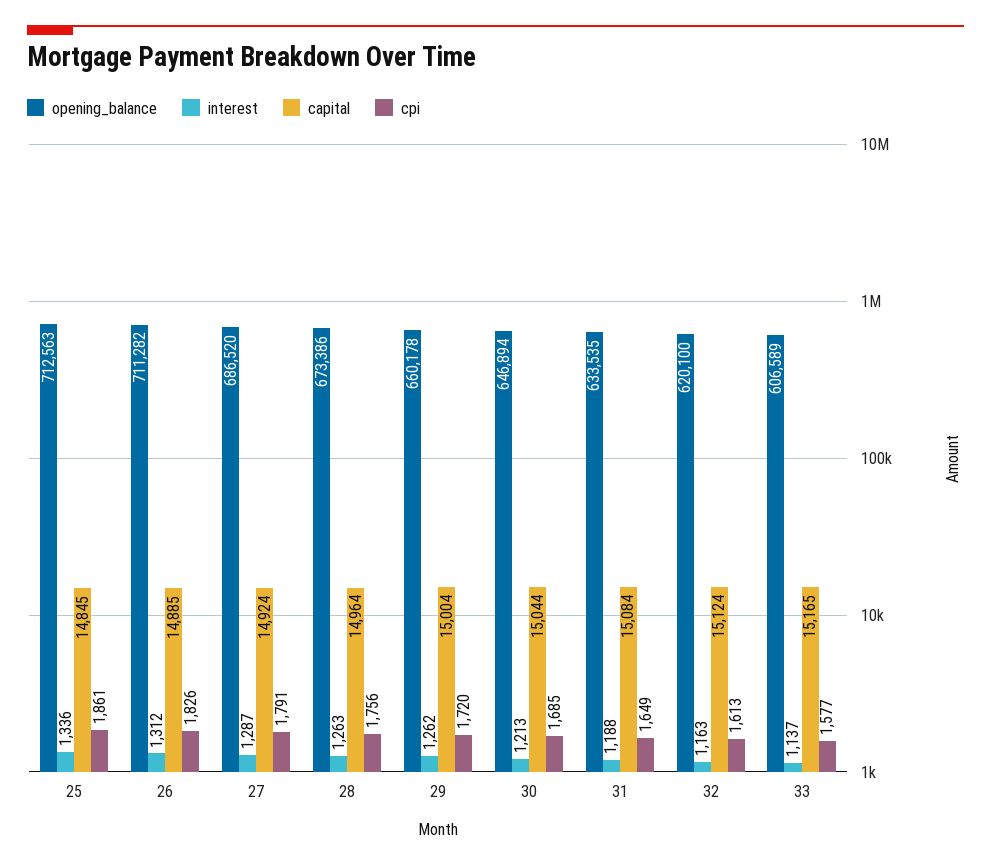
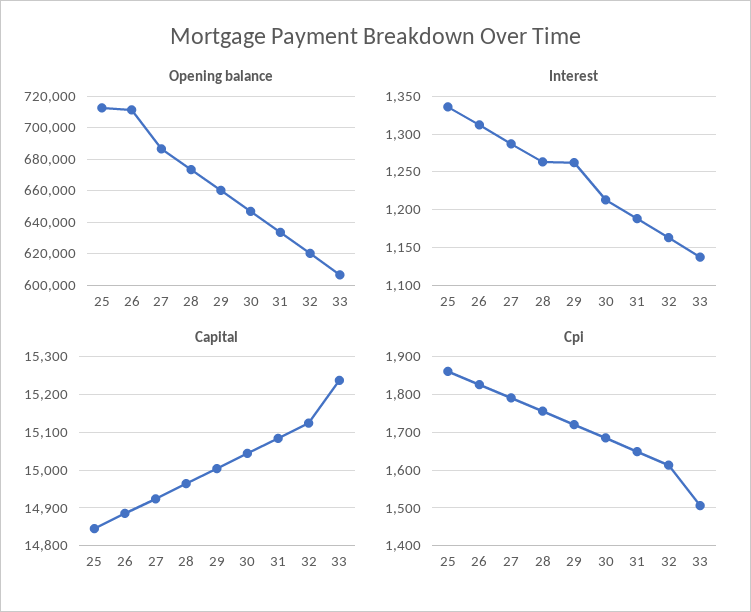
  {
    "opening_balance": {
      "25": 712563,
      "26": 711282,
      "27": 686520,
      "28": 673386,
      "29": 660178,
      "30": 646894,
      "31": 633535,
      "32": 620100,
      "33": 606589
    },
    "interest": {
      "25": 1336,
      "26": 1312,
      "27": 1287,
      "28": 1263,
      "29": 1262,
      "30": 1213,
      "31": 1188,
      "32": 1163,
      "33": 1137
    },
    "capital": {
      "25": 14845,
      "26": 14885,
      "27": 14924,
      "28": 14964,
      "29": 15004,
      "30": 15044,
      "31": 15084,
      "32": 15124,
-     "33": 15165
+     "33": 15240
    },
    "cpi": {
      "25": 1861,
      "26": 1826,
      "27": 1791,
      "28": 1756,
      "29": 1720,
      "30": 1685,
      "31": 1649,
      "32": 1613,
-     "33": 1577
+     "33": 1500
    }
  }

